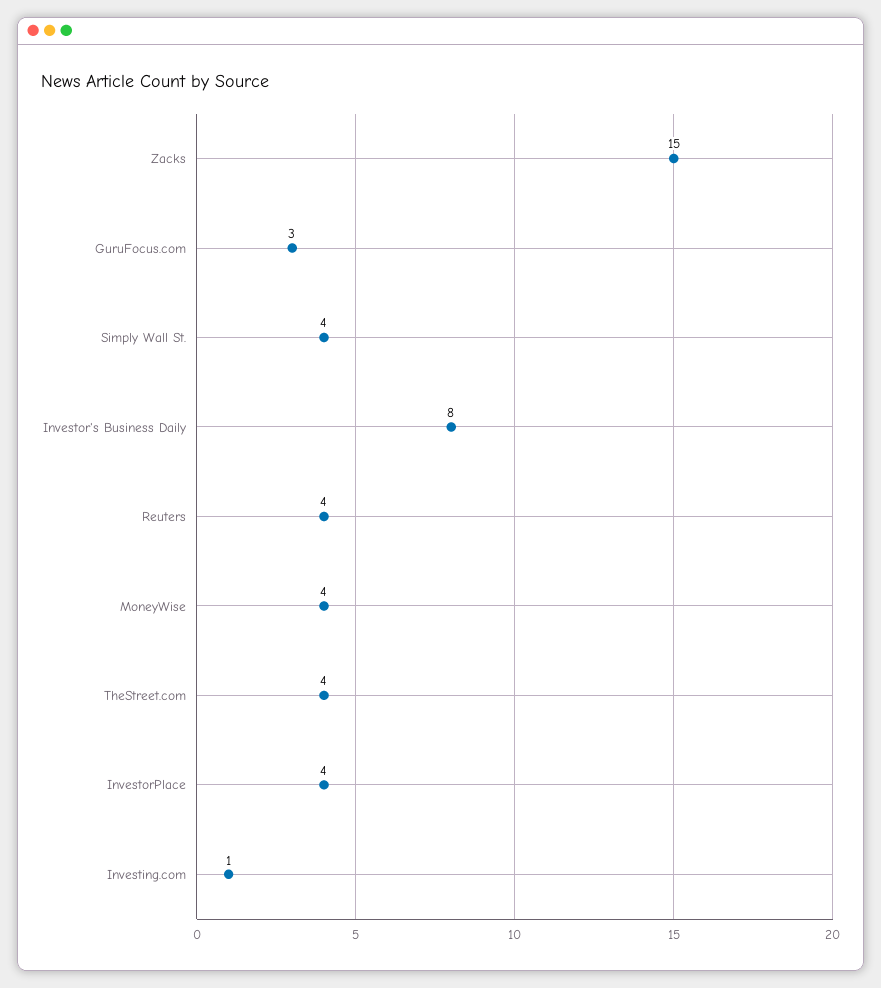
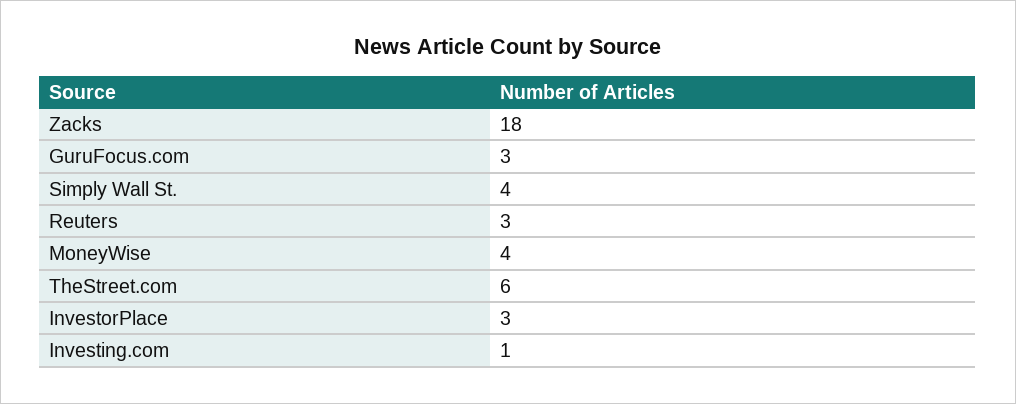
  {
-   "Zacks": 15,
+   "Zacks": 18,
    "GuruFocus.com": 3,
    "Simply Wall St.": 4,
-   "Investor's Business Daily": 8,
-   "Reuters": 4,
+   "Reuters": 3,
    "MoneyWise": 4,
-   "TheStreet.com": 4,
+   "TheStreet.com": 6,
-   "InvestorPlace": 4,
+   "InvestorPlace": 3,
    "Investing.com": 1
  }

